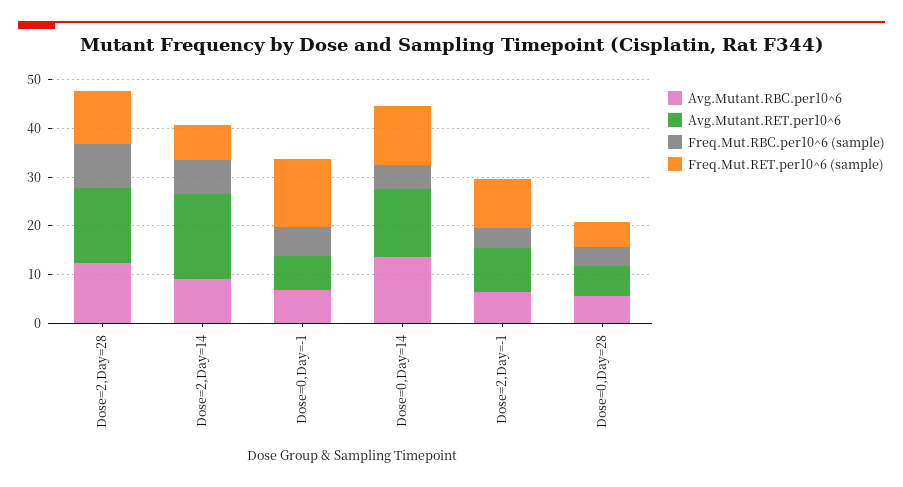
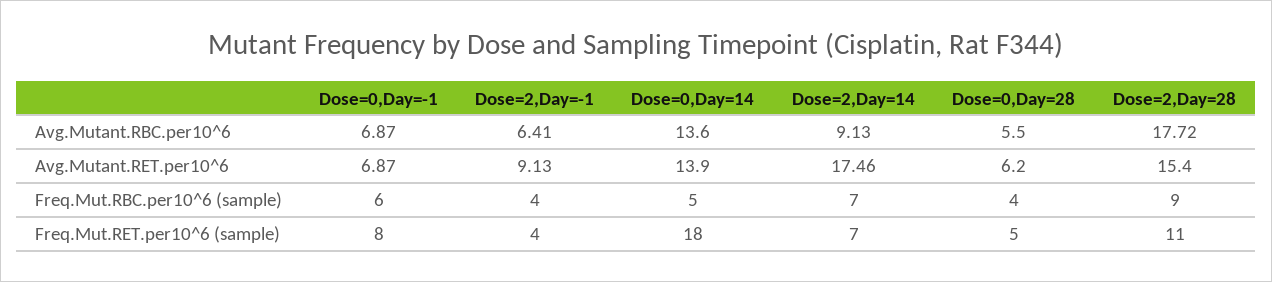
  {
    "Avg.Mutant.RBC.per10^6": {
-     "Dose=2,Day=28": 12,
+     "Dose=2,Day=28": 17.72,
      "Dose=2,Day=14": 9.13,
      "Dose=0,Day=-1": 6.87,
      "Dose=0,Day=14": 13.6,
      "Dose=2,Day=-1": 6.41,
      "Dose=0,Day=28": 5.5
    },
    "Avg.Mutant.RET.per10^6": {
      "Dose=2,Day=28": 15.4,
      "Dose=2,Day=14": 17.46,
      "Dose=0,Day=-1": 6.87,
      "Dose=0,Day=14": 13.9,
      "Dose=2,Day=-1": 9.13,
      "Dose=0,Day=28": 6.2
    },
    "Freq.Mut.RBC.per10^6 (sample)": {
      "Dose=2,Day=28": 9,
      "Dose=2,Day=14": 7,
      "Dose=0,Day=-1": 6,
      "Dose=0,Day=14": 5,
      "Dose=2,Day=-1": 4,
      "Dose=0,Day=28": 4
    },
    "Freq.Mut.RET.per10^6 (sample)": {
      "Dose=2,Day=28": 11,
      "Dose=2,Day=14": 7,
-     "Dose=0,Day=-1": 14,
+     "Dose=0,Day=-1": 8,
-     "Dose=0,Day=14": 12,
+     "Dose=0,Day=14": 18,
-     "Dose=2,Day=-1": 10,
+     "Dose=2,Day=-1": 4,
      "Dose=0,Day=28": 5
    }
  }

